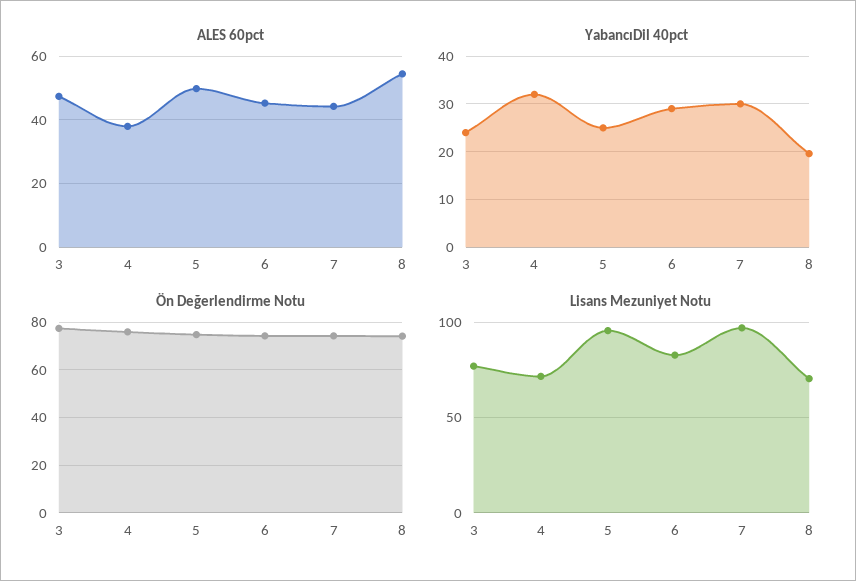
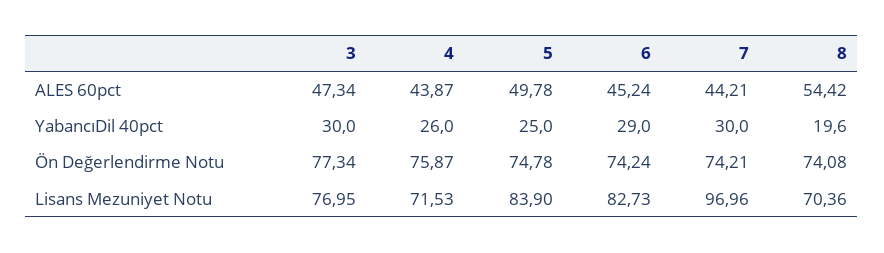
  {
    "ALES 60pct": {
      "3": 47.34,
-     "4": 38,
+     "4": 43.87,
      "5": 49.78,
      "6": 45.24,
      "7": 44.21,
      "8": 54.42
    },
    "YabancıDil 40pct": {
-     "3": 24,
+     "3": 30,
-     "4": 32,
+     "4": 26,
      "5": 25,
      "6": 29,
      "7": 30,
      "8": 19.6
    },
    "Ön Değerlendirme Notu": {
      "3": 77.34,
      "4": 75.87,
      "5": 74.78,
      "6": 74.24,
      "7": 74.21,
      "8": 74.08
    },
    "Lisans Mezuniyet Notu": {
      "3": 76.95,
      "4": 71.53,
-     "5": 95,
+     "5": 83.9,
      "6": 82.73,
      "7": 96.96,
      "8": 70.36
    }
  }

